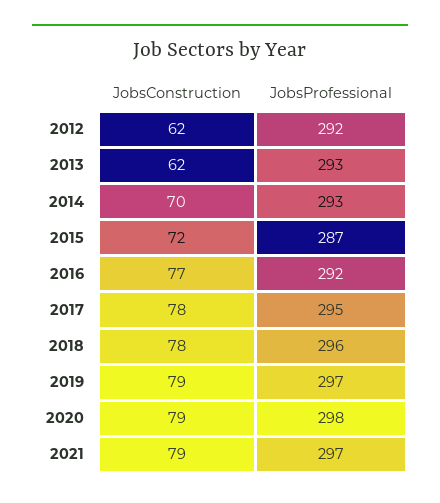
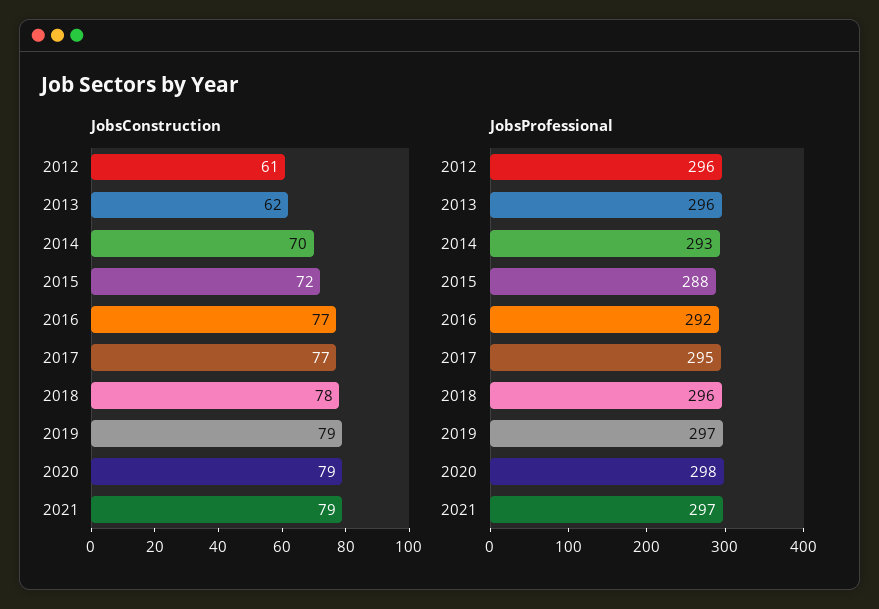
  {
    "JobsConstruction": {
-     "2012": 62,
+     "2012": 61,
      "2013": 62,
      "2014": 70,
      "2015": 72,
      "2016": 77,
-     "2017": 78,
+     "2017": 77,
      "2018": 78,
      "2019": 79,
      "2020": 79,
      "2021": 79
    },
    "JobsProfessional": {
-     "2012": 292,
+     "2012": 296,
-     "2013": 293,
+     "2013": 296,
      "2014": 293,
-     "2015": 287,
+     "2015": 288,
      "2016": 292,
      "2017": 295,
      "2018": 296,
      "2019": 297,
      "2020": 298,
      "2021": 297
    }
  }

